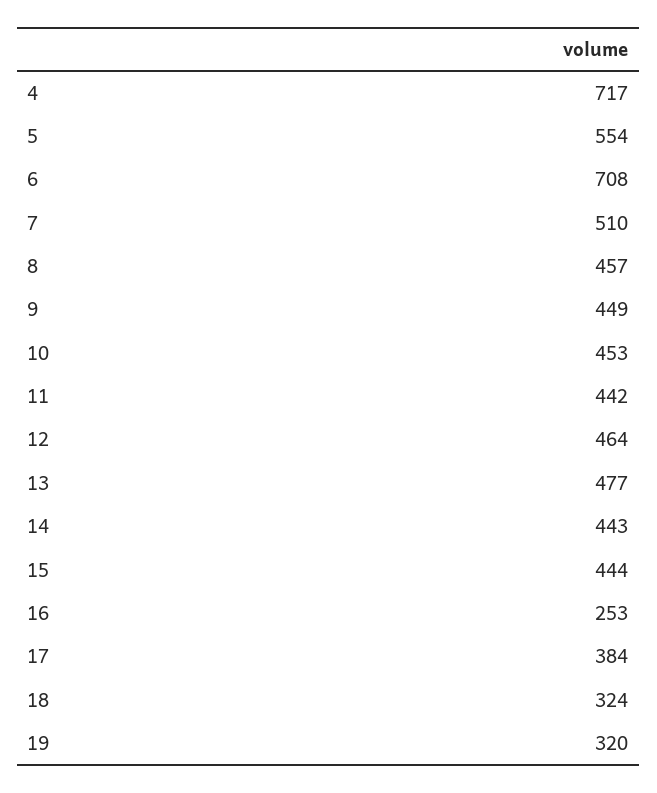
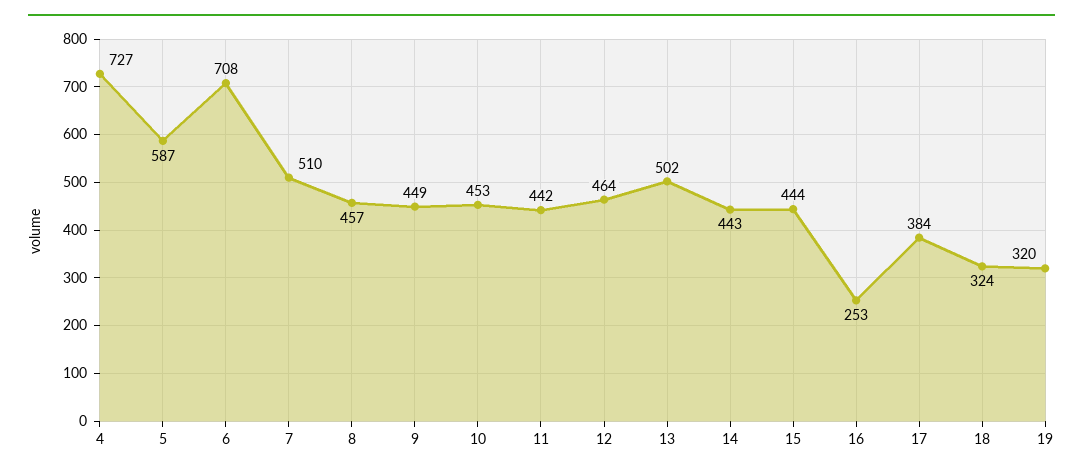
  {
-   "4": 717,
+   "4": 727,
-   "5": 554,
+   "5": 587,
    "6": 708,
    "7": 510,
    "8": 457,
    "9": 449,
    "10": 453,
    "11": 442,
    "12": 464,
-   "13": 477,
+   "13": 502,
    "14": 443,
    "15": 444,
    "16": 253,
    "17": 384,
    "18": 324,
    "19": 320
  }

